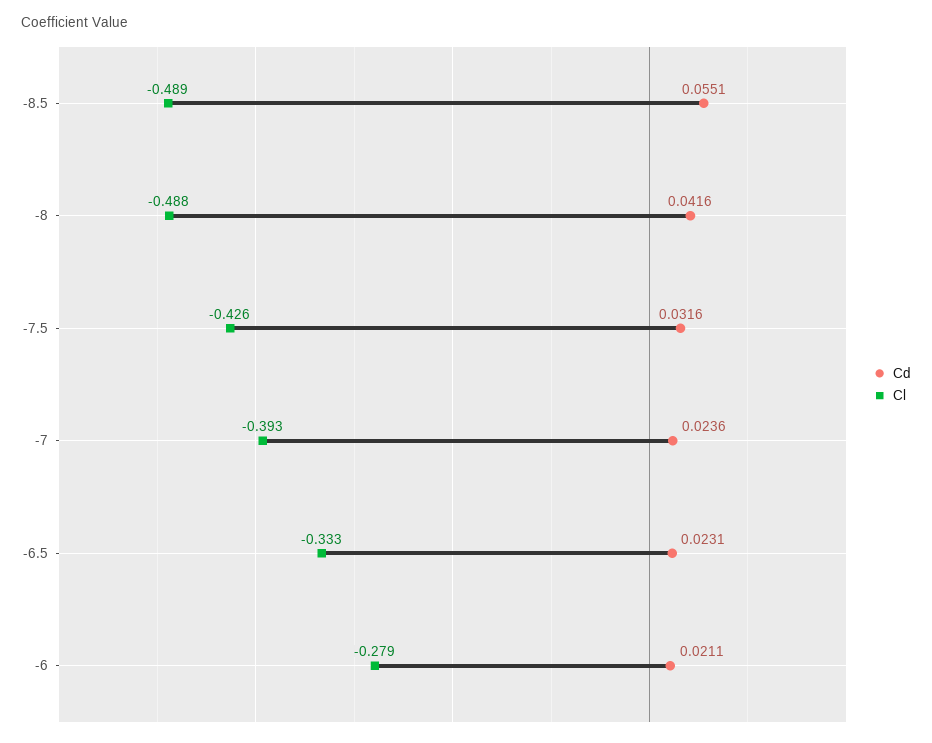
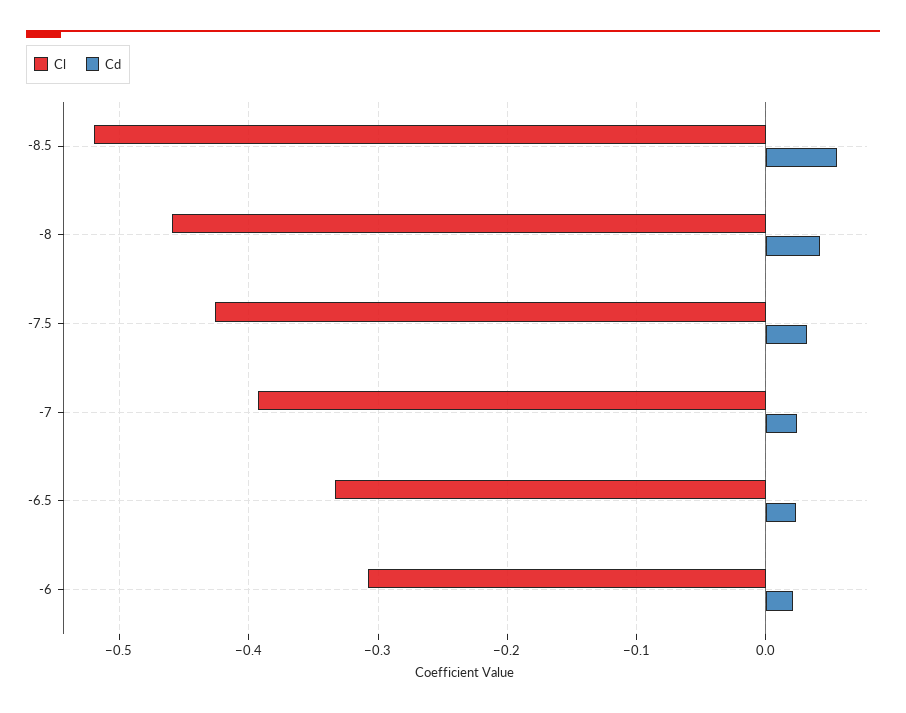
  {
    "Cd": {
      "-8.5": 0.0551,
      "-8": 0.0416,
      "-7.5": 0.0316,
      "-7": 0.0236,
      "-6.5": 0.0231,
      "-6": 0.0211
    },
    "Cl": {
-     "-8.5": -0.489,
+     "-8.5": -0.52,
-     "-8": -0.488,
+     "-8": -0.46,
      "-7.5": -0.426,
      "-7": -0.393,
      "-6.5": -0.333,
-     "-6": -0.279
+     "-6": -0.31
    }
  }

